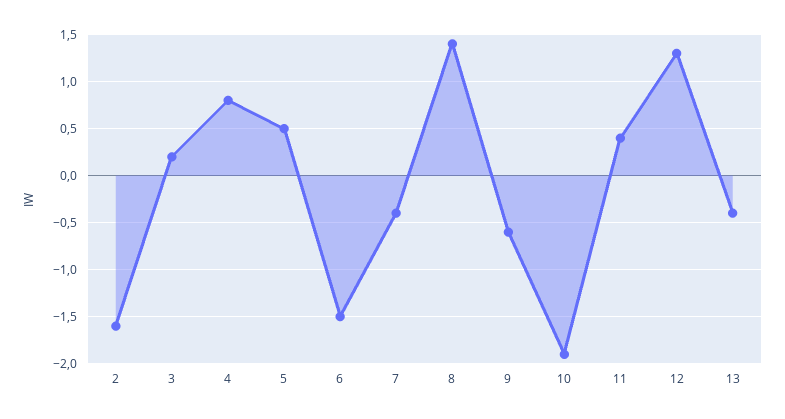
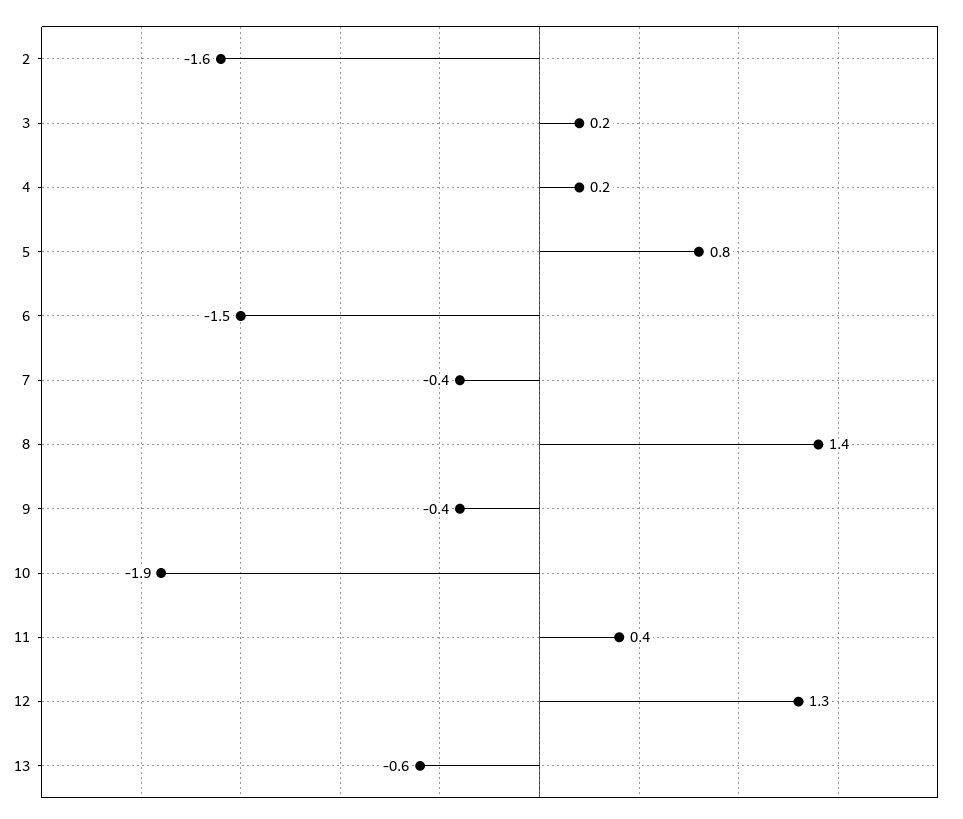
  {
    "2": -1.6,
    "3": 0.2,
-   "4": 0.8,
+   "4": 0.2,
-   "5": 0.5,
+   "5": 0.8,
    "6": -1.5,
    "7": -0.4,
    "8": 1.4,
-   "9": -0.6,
+   "9": -0.4,
    "10": -1.9,
    "11": 0.4,
    "12": 1.3,
-   "13": -0.4
+   "13": -0.6
  }

